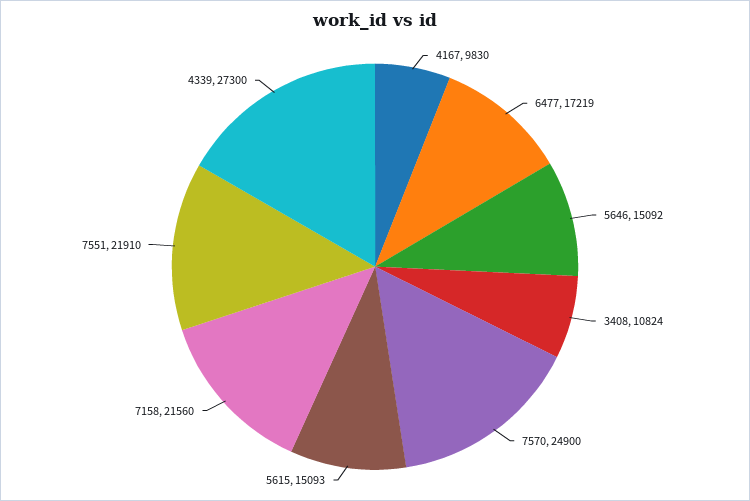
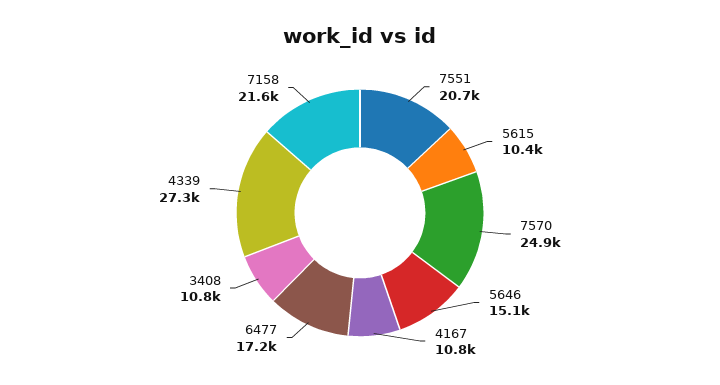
  {
-   "4167": 9830,
+   "4167": 10800,
    "6477": 17219,
    "5646": 15092,
    "3408": 10824,
    "7570": 24900,
-   "5615": 15093,
+   "5615": 10400,
    "7158": 21560,
-   "7551": 21910,
+   "7551": 20700,
    "4339": 27300
  }

